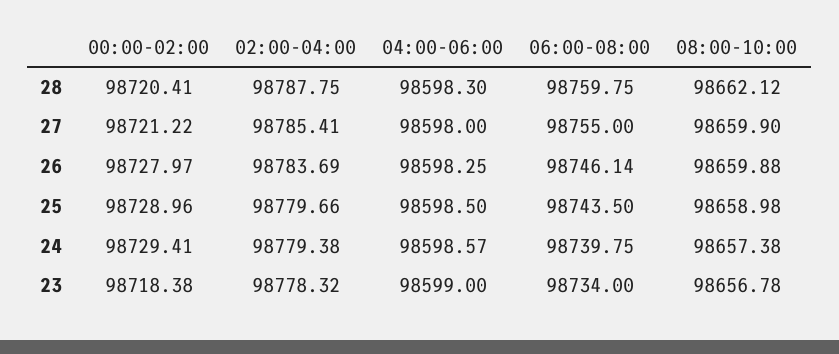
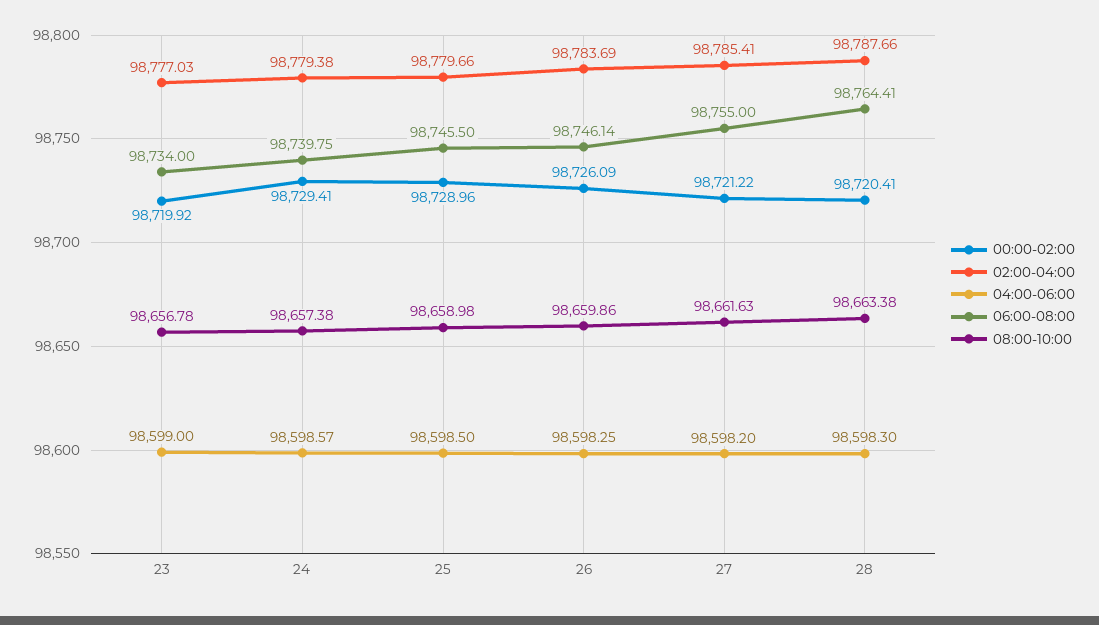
  {
    "00:00-02:00": {
      "28": 98720.41,
      "27": 98721.22,
-     "26": 98727.97,
+     "26": 98726.09,
      "25": 98728.96,
      "24": 98729.41,
-     "23": 98718.38
+     "23": 98719.92
    },
    "02:00-04:00": {
-     "28": 98787.75,
+     "28": 98787.66,
      "27": 98785.41,
      "26": 98783.69,
      "25": 98779.66,
      "24": 98779.38,
-     "23": 98778.32
+     "23": 98777.03
    },
    "04:00-06:00": {
      "28": 98598.3,
-     "27": 98598,
+     "27": 98598.2,
      "26": 98598.25,
      "25": 98598.5,
      "24": 98598.57,
      "23": 98599
    },
    "06:00-08:00": {
-     "28": 98759.75,
+     "28": 98764.41,
      "27": 98755,
      "26": 98746.14,
-     "25": 98743.5,
+     "25": 98745.5,
      "24": 98739.75,
      "23": 98734
    },
    "08:00-10:00": {
-     "28": 98662.12,
+     "28": 98663.38,
-     "27": 98659.9,
+     "27": 98661.63,
-     "26": 98659.88,
+     "26": 98659.86,
      "25": 98658.98,
      "24": 98657.38,
      "23": 98656.78
    }
  }

